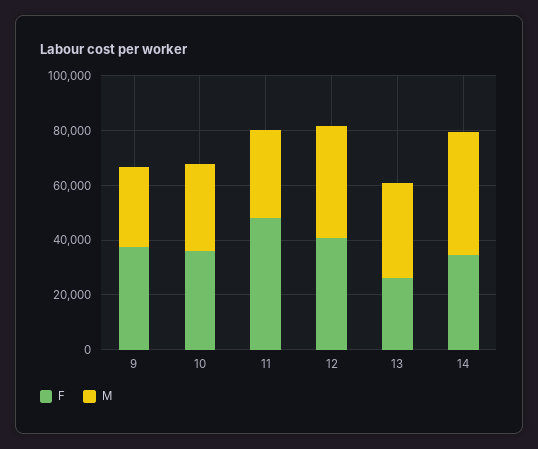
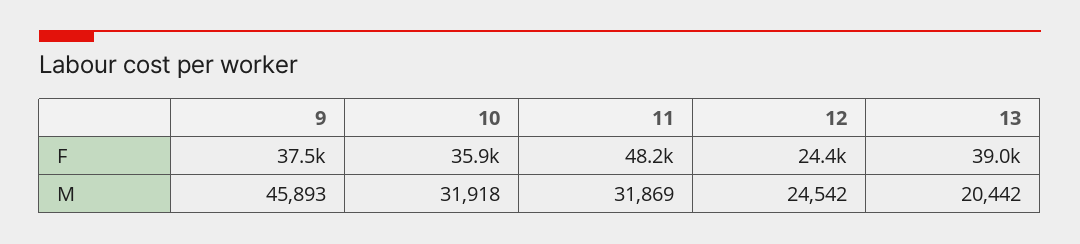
  {
    "F": {
      "9": 37500,
      "10": 35900,
      "11": 48200,
-     "12": 40000,
+     "12": 24400,
-     "13": 25000,
+     "13": 39000
-     "14": 35000
    },
    "M": {
-     "9": 30000,
+     "9": 45893,
      "10": 31918,
      "11": 31869,
-     "12": 40000,
+     "12": 24542,
-     "13": 35000,
+     "13": 20442
-     "14": 45000
    }
  }

